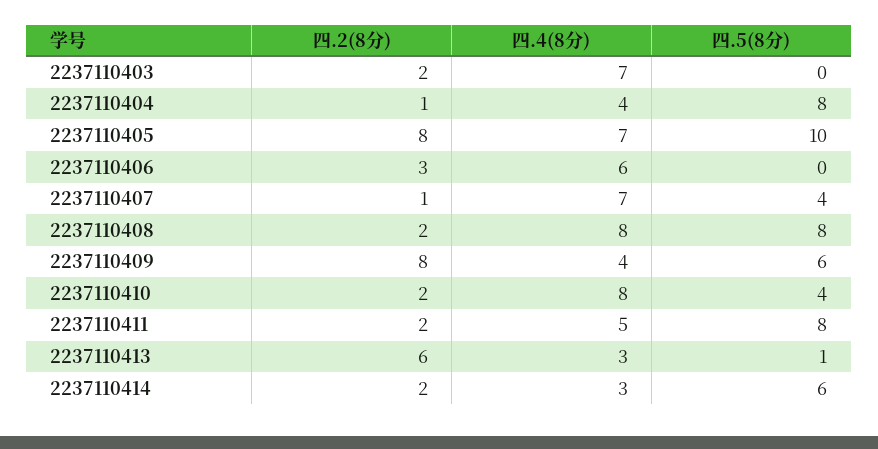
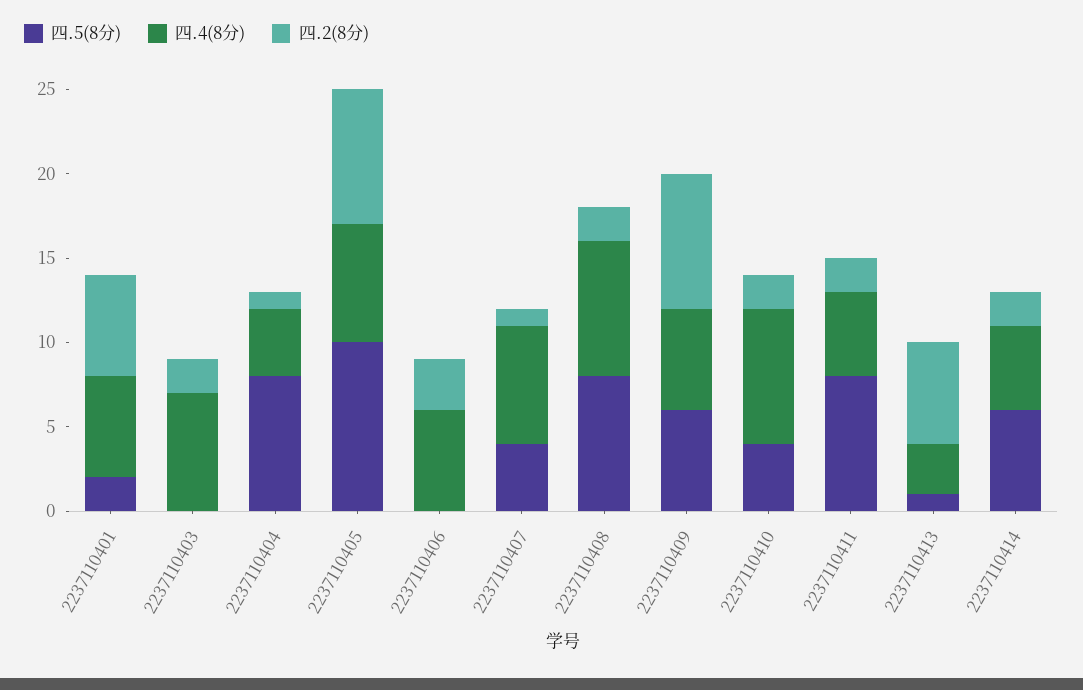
  {
    "四.2(8分)": {
      "2237110403": 2,
      "2237110404": 1,
      "2237110405": 8,
      "2237110406": 3,
      "2237110407": 1,
      "2237110408": 2,
      "2237110409": 8,
      "2237110410": 2,
      "2237110411": 2,
      "2237110413": 6,
-     "2237110414": 2
+     "2237110414": 2,
+     "2237110401": 6
    },
    "四.4(8分)": {
      "2237110403": 7,
      "2237110404": 4,
      "2237110405": 7,
      "2237110406": 6,
      "2237110407": 7,
      "2237110408": 8,
-     "2237110409": 4,
+     "2237110409": 6,
      "2237110410": 8,
      "2237110411": 5,
      "2237110413": 3,
-     "2237110414": 3
+     "2237110414": 5,
+     "2237110401": 6
    },
    "四.5(8分)": {
      "2237110403": 0,
      "2237110404": 8,
      "2237110405": 10,
      "2237110406": 0,
      "2237110407": 4,
      "2237110408": 8,
      "2237110409": 6,
      "2237110410": 4,
      "2237110411": 8,
      "2237110413": 1,
-     "2237110414": 6
+     "2237110414": 6,
+     "2237110401": 2
    }
  }

